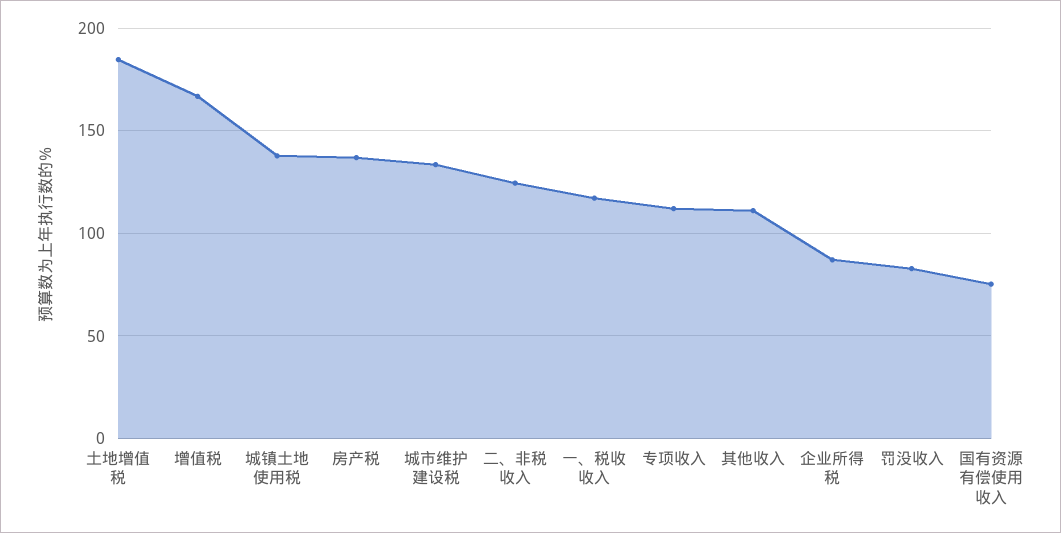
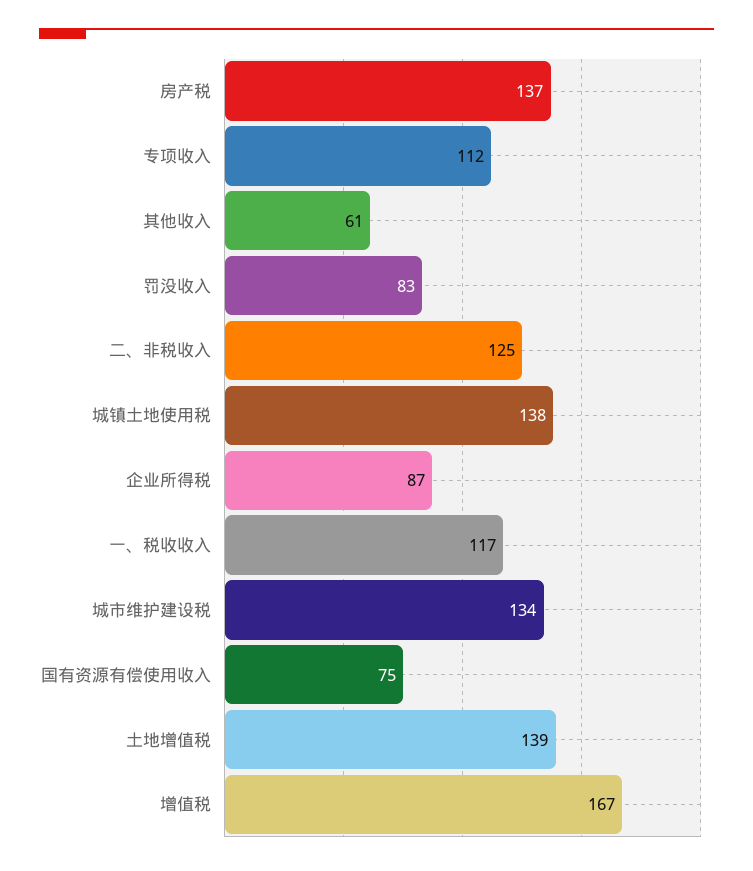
  {
-   "土地增值税": 185,
+   "土地增值税": 139,
    "增值税": 167,
    "城镇土地使用税": 138,
    "房产税": 137,
    "城市维护建设税": 134,
    "二、非税收入": 125,
    "一、税收收入": 117,
    "专项收入": 112,
-   "其他收入": 110,
+   "其他收入": 61,
    "企业所得税": 87,
    "罚没收入": 83,
    "国有资源有偿使用收入": 75
  }

